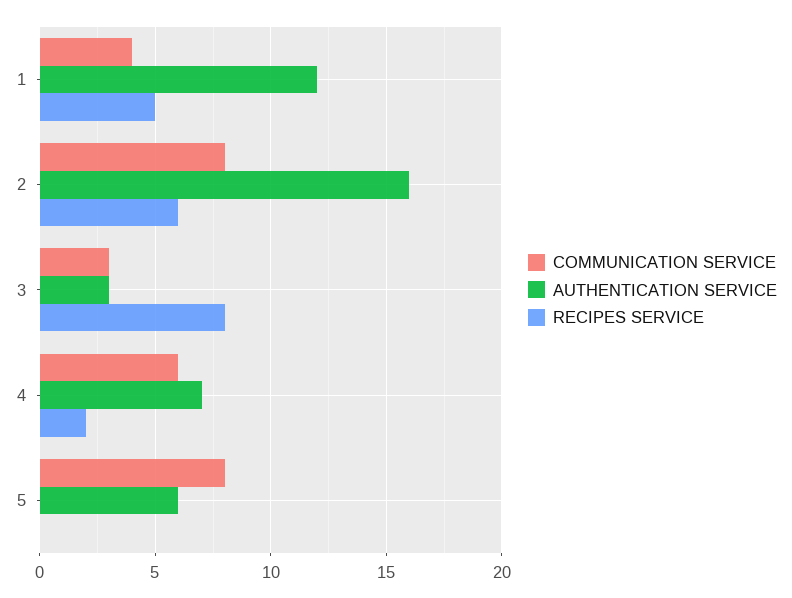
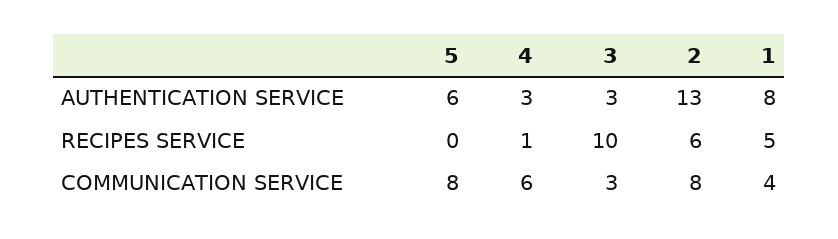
  {
    "COMMUNICATION SERVICE": {
      "1": 4,
      "2": 8,
      "3": 3,
      "4": 6,
      "5": 8
    },
    "AUTHENTICATION SERVICE": {
-     "1": 12,
+     "1": 8,
-     "2": 16,
+     "2": 13,
      "3": 3,
-     "4": 7,
+     "4": 3,
      "5": 6
    },
    "RECIPES SERVICE": {
      "1": 5,
      "2": 6,
-     "3": 8,
+     "3": 10,
-     "4": 2,
+     "4": 1,
      "5": 0
    }
  }

